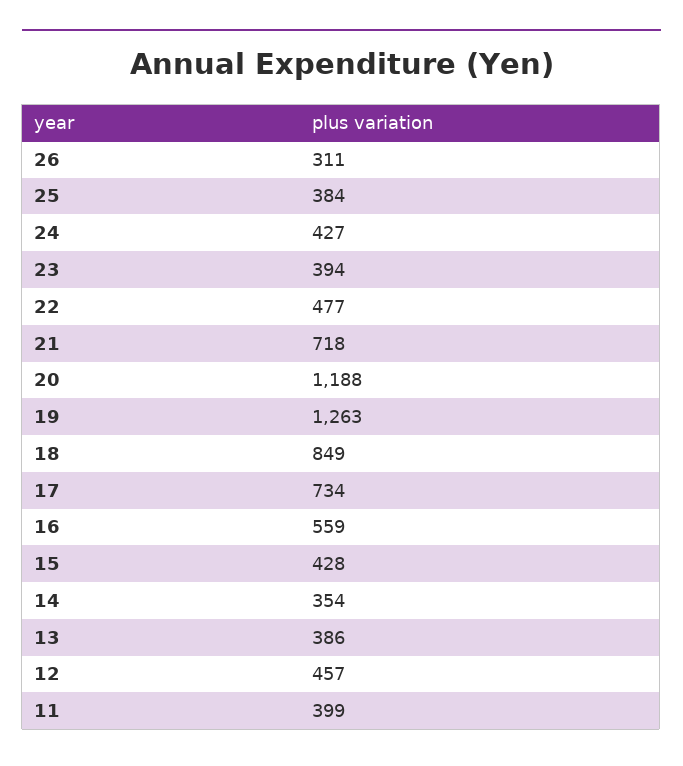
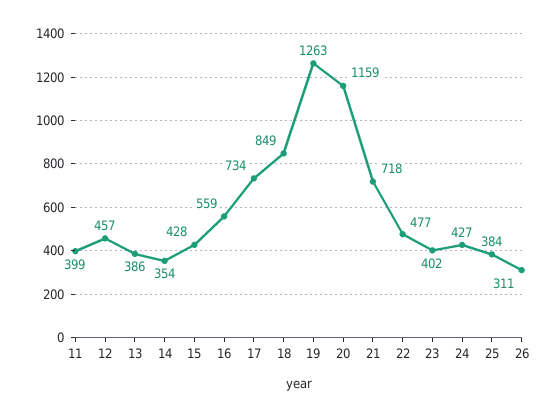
  {
    "26": 311,
    "25": 384,
    "24": 427,
-   "23": 394,
+   "23": 402,
    "22": 477,
    "21": 718,
-   "20": 1188,
+   "20": 1159,
    "19": 1263,
    "18": 849,
    "17": 734,
    "16": 559,
    "15": 428,
    "14": 354,
    "13": 386,
    "12": 457,
    "11": 399
  }

